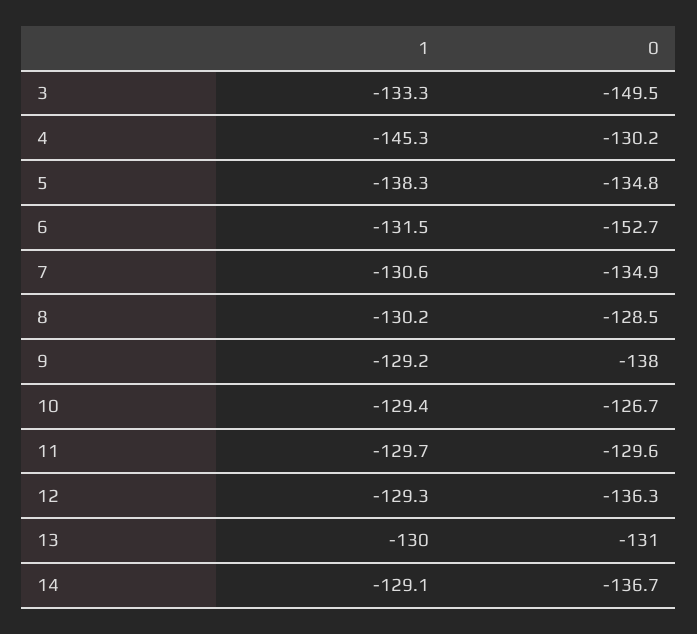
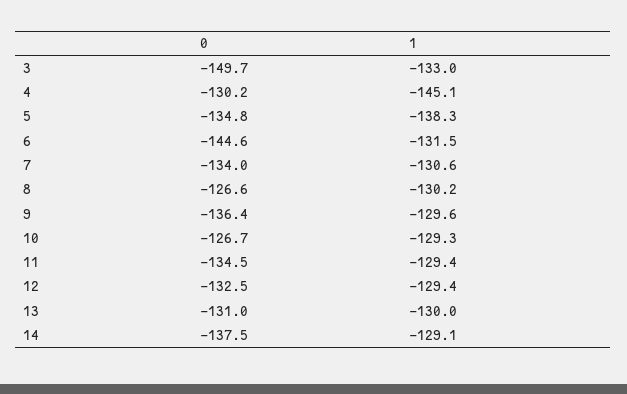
  {
    "1": {
-     "3": -133.3,
+     "3": -133,
-     "4": -145.3,
+     "4": -145.1,
      "5": -138.3,
      "6": -131.5,
      "7": -130.6,
      "8": -130.2,
-     "9": -129.2,
+     "9": -129.6,
-     "10": -129.4,
+     "10": -129.3,
-     "11": -129.7,
+     "11": -129.4,
-     "12": -129.3,
+     "12": -129.4,
      "13": -130,
      "14": -129.1
    },
    "0": {
-     "3": -149.5,
+     "3": -149.7,
      "4": -130.2,
      "5": -134.8,
-     "6": -152.7,
+     "6": -144.6,
-     "7": -134.9,
+     "7": -134,
-     "8": -128.5,
+     "8": -126.6,
-     "9": -138,
+     "9": -136.4,
      "10": -126.7,
-     "11": -129.6,
+     "11": -134.5,
-     "12": -136.3,
+     "12": -132.5,
      "13": -131,
-     "14": -136.7
+     "14": -137.5
    }
  }

